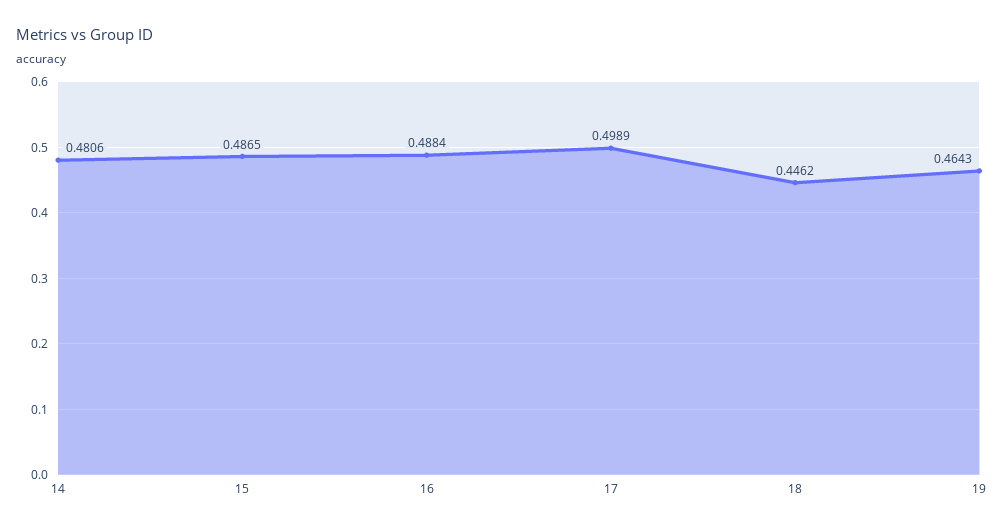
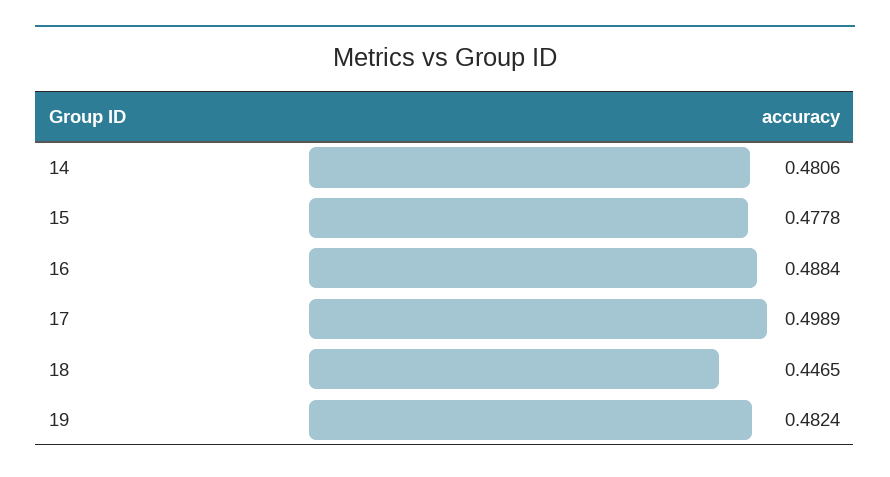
  {
    "14": 0.4806,
-   "15": 0.4865,
+   "15": 0.4778,
    "16": 0.4884,
    "17": 0.4989,
-   "18": 0.4462,
+   "18": 0.4465,
-   "19": 0.4643
+   "19": 0.4824
  }

